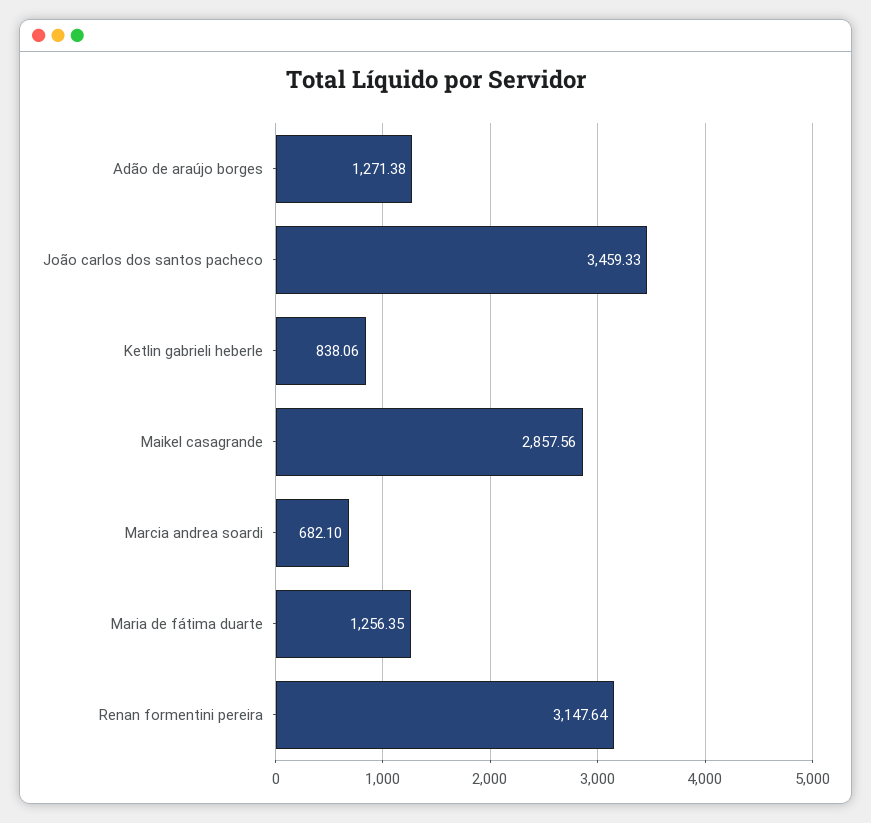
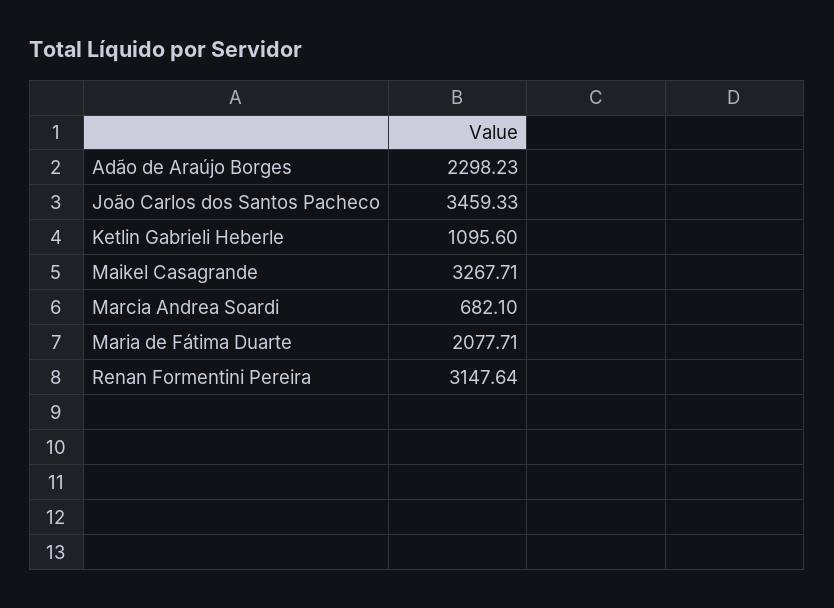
  {
-   "Adão de araújo borges": 1271.38,
+   "Adão de araújo borges": 2298.23,
    "João carlos dos santos pacheco": 3459.33,
-   "Ketlin gabrieli heberle": 838.06,
+   "Ketlin gabrieli heberle": 1095.6,
-   "Maikel casagrande": 2857.56,
+   "Maikel casagrande": 3267.71,
    "Marcia andrea soardi": 682.1,
-   "Maria de fátima duarte": 1256.35,
+   "Maria de fátima duarte": 2077.71,
    "Renan formentini pereira": 3147.64
  }

